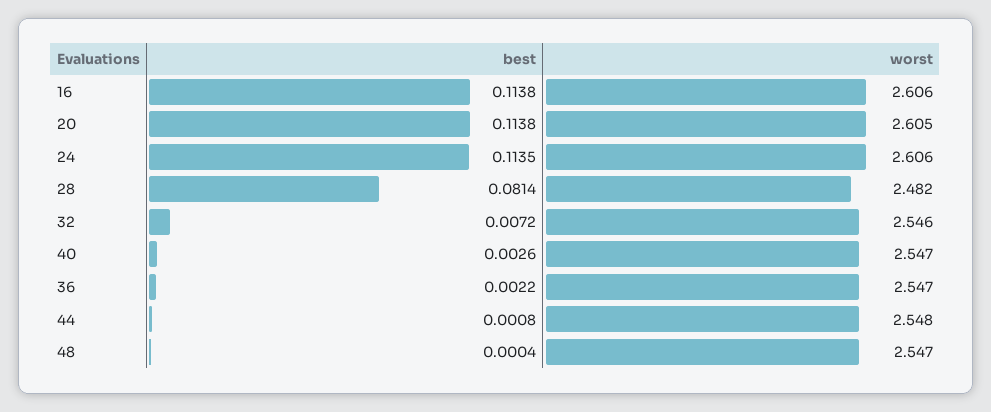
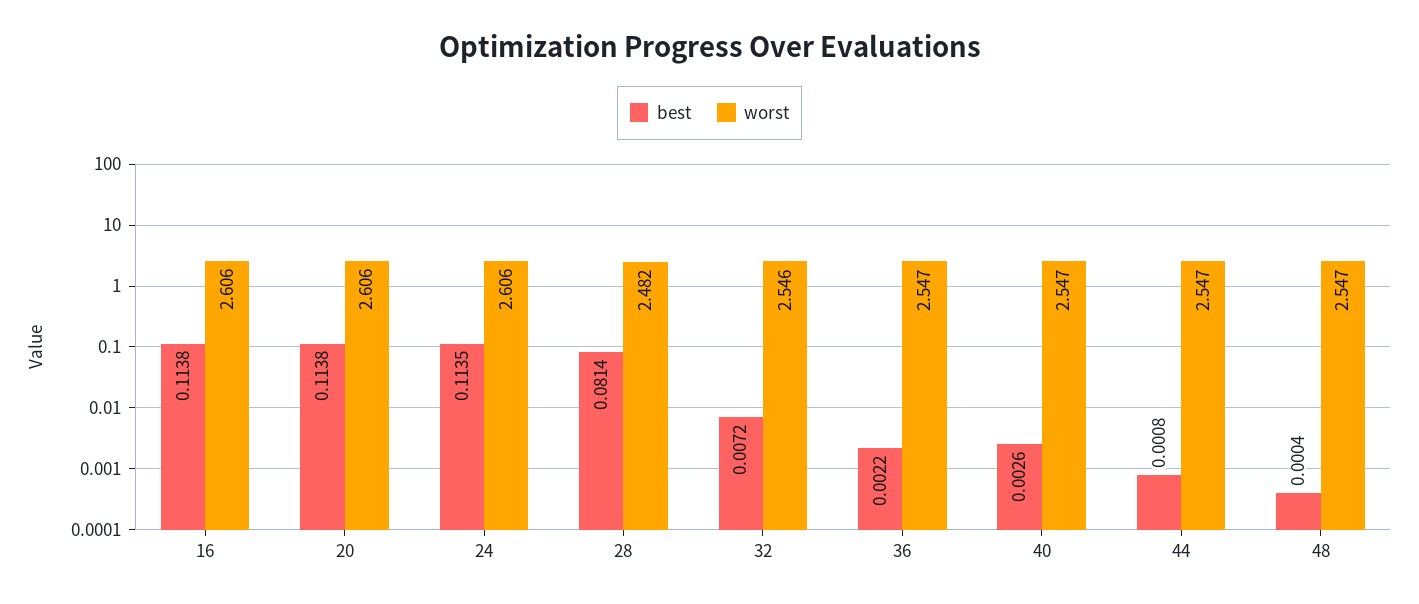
  {
    "best": {
      "16": 0.1138,
      "20": 0.1138,
      "24": 0.1135,
      "28": 0.0814,
      "32": 0.0072,
      "40": 0.0026,
      "36": 0.0022,
      "44": 0.0008,
      "48": 0.0004
    },
    "worst": {
      "16": 2.606,
-     "20": 2.605,
+     "20": 2.606,
      "24": 2.606,
      "28": 2.482,
      "32": 2.546,
      "40": 2.547,
      "36": 2.547,
-     "44": 2.548,
+     "44": 2.547,
      "48": 2.547
    }
  }

